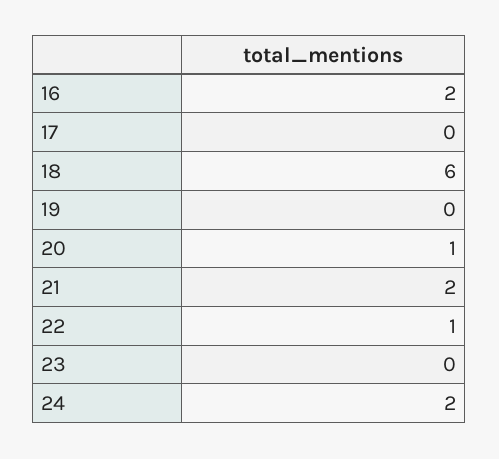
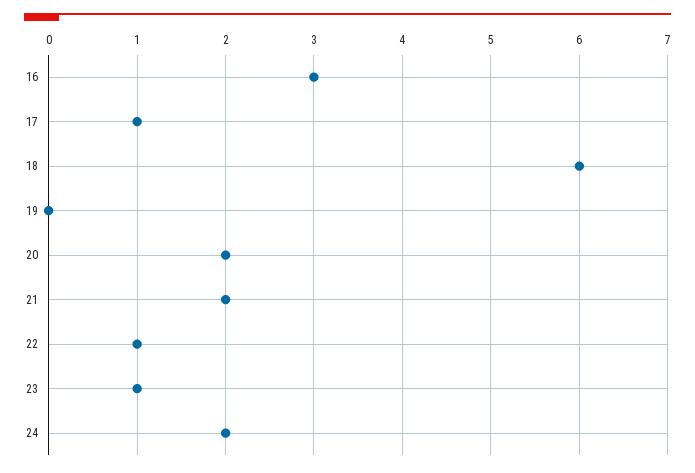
  {
-   "16": 2,
+   "16": 3,
-   "17": 0,
+   "17": 1,
    "18": 6,
    "19": 0,
-   "20": 1,
+   "20": 2,
    "21": 2,
    "22": 1,
-   "23": 0,
+   "23": 1,
    "24": 2
  }

